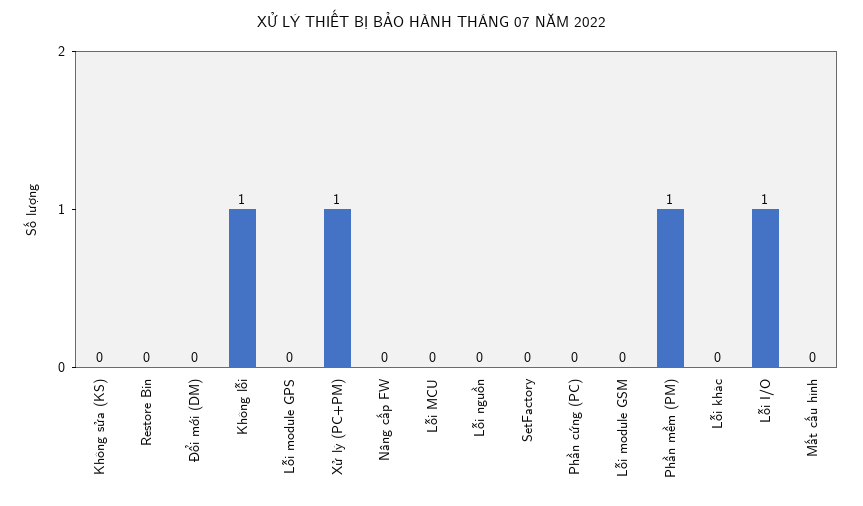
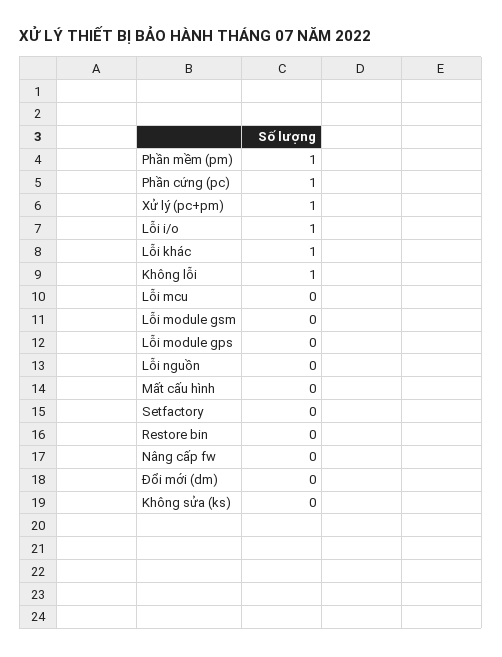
  {
    "Không sửa (KS)": 0,
    "Restore Bin": 0,
    "Đổi mới (DM)": 0,
    "Không lỗi": 1,
    "Lỗi module GPS": 0,
    "Xử lý (PC+PM)": 1,
    "Nâng cấp FW": 0,
    "Lỗi MCU": 0,
    "Lỗi nguồn": 0,
    "SetFactory": 0,
-   "Phần cứng (PC)": 0,
+   "Phần cứng (PC)": 1,
    "Lỗi module GSM": 0,
    "Phần mềm (PM)": 1,
-   "Lỗi khác": 0,
+   "Lỗi khác": 1,
    "Lỗi I/O": 1,
    "Mất cấu hình": 0
  }

